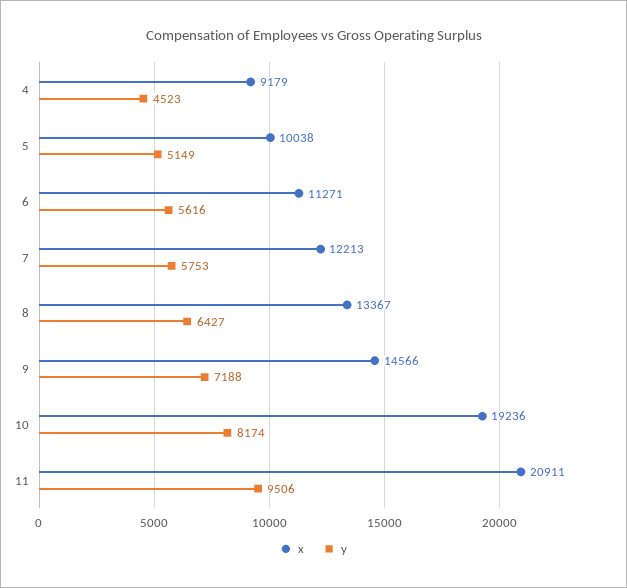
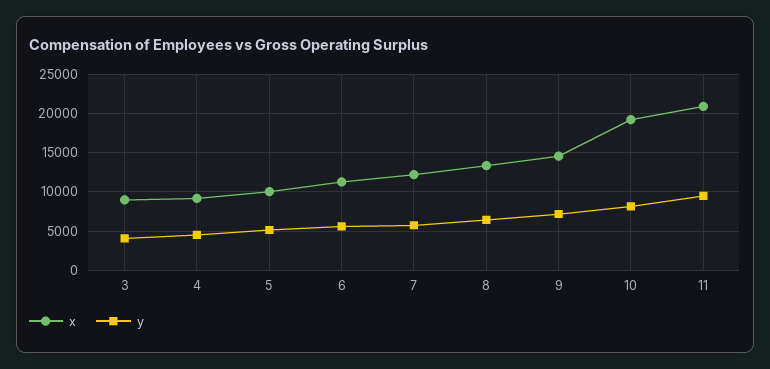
  {
    "x": {
      "4": 9179,
      "5": 10038,
      "6": 11271,
      "7": 12213,
      "8": 13367,
      "9": 14566,
      "10": 19236,
-     "11": 20911
+     "11": 20911,
+     "3": 9000
    },
    "y": {
      "4": 4523,
      "5": 5149,
      "6": 5616,
      "7": 5753,
      "8": 6427,
      "9": 7188,
      "10": 8174,
-     "11": 9506
+     "11": 9506,
+     "3": 4000
    }
  }

